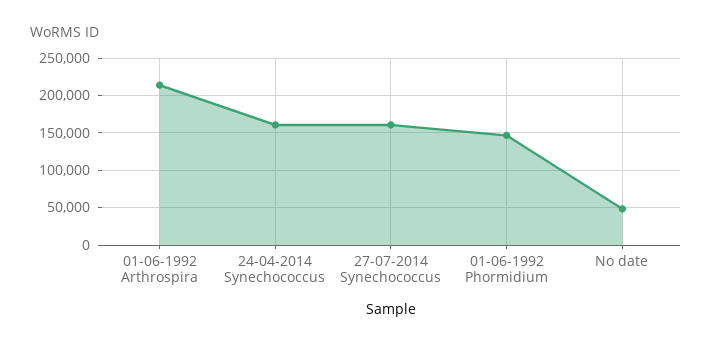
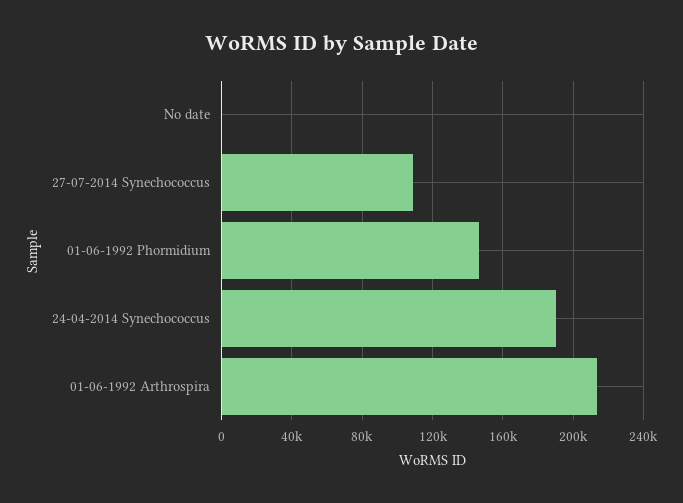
  {
    "01-06-1992 Arthrospira": 215000,
-   "24-04-2014 Synechococcus": 160000,
+   "24-04-2014 Synechococcus": 190000,
-   "27-07-2014 Synechococcus": 160000,
+   "27-07-2014 Synechococcus": 110000,
    "01-06-1992 Phormidium": 145000,
-   "No date": 50000
+   "No date": 0
  }

